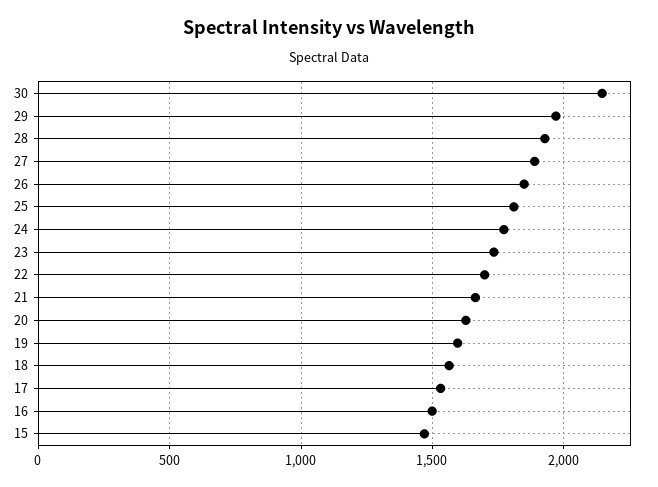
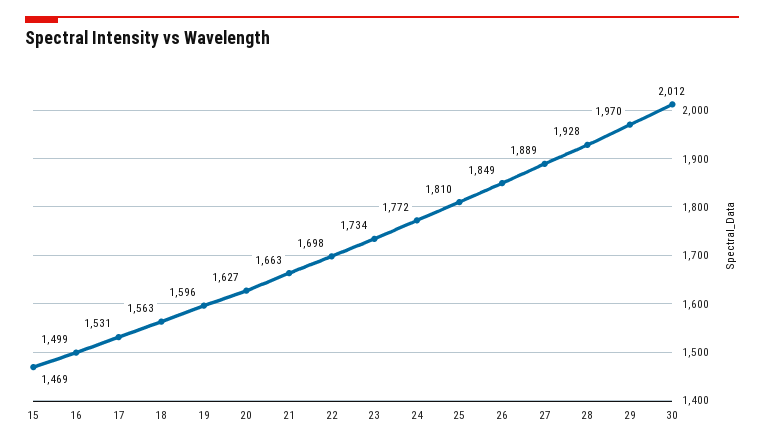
  {
-   "30": 2150,
+   "30": 2012,
    "29": 1970,
    "28": 1928,
    "27": 1889,
    "26": 1849,
    "25": 1810,
    "24": 1772,
    "23": 1734,
    "22": 1698,
    "21": 1663,
    "20": 1627,
    "19": 1596,
    "18": 1563,
    "17": 1531,
    "16": 1499,
    "15": 1469
  }

